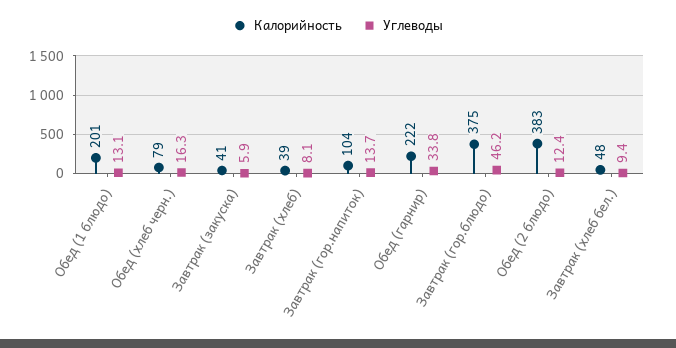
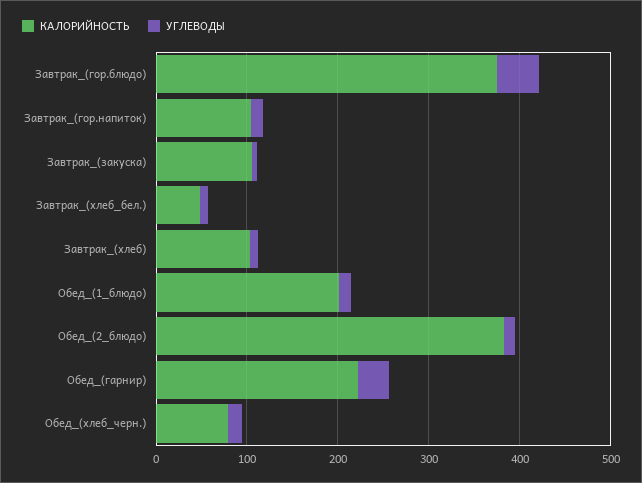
  {
    "Калорийность": {
      "Обед (1 блюдо)": 201,
      "Обед (хлеб черн.)": 79,
-     "Завтрак (закуска)": 41,
+     "Завтрак (закуска)": 100,
-     "Завтрак (хлеб)": 39,
+     "Завтрак (хлеб)": 100,
      "Завтрак (гор.напиток)": 104,
      "Обед (гарнир)": 222,
      "Завтрак (гор.блюдо)": 375,
      "Обед (2 блюдо)": 383,
      "Завтрак (хлеб бел.)": 48
    },
    "Углеводы": {
      "Обед (1 блюдо)": 13.1,
      "Обед (хлеб черн.)": 16.3,
      "Завтрак (закуска)": 5.9,
      "Завтрак (хлеб)": 8.1,
      "Завтрак (гор.напиток)": 13.7,
      "Обед (гарнир)": 33.8,
      "Завтрак (гор.блюдо)": 46.2,
      "Обед (2 блюдо)": 12.4,
      "Завтрак (хлеб бел.)": 9.4
    }
  }

